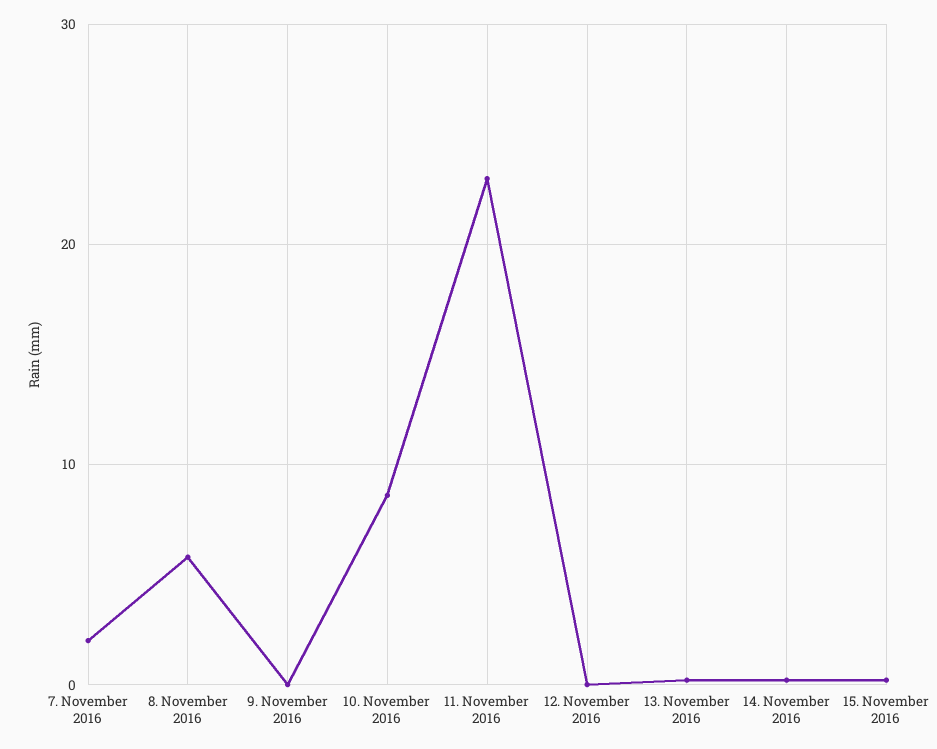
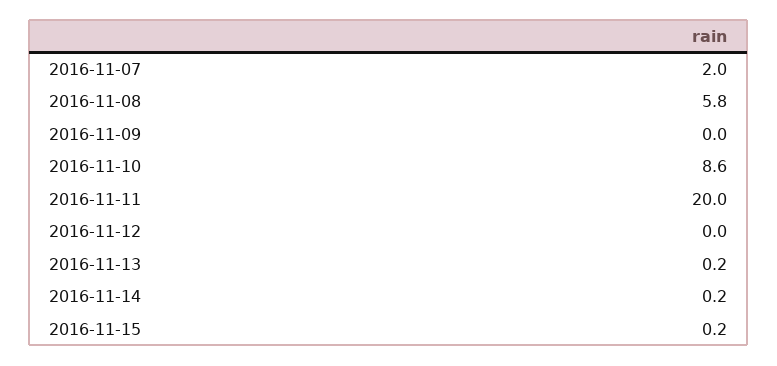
  {
    "7. November 2016": 2,
    "8. November 2016": 5.8,
    "9. November 2016": 0,
    "10. November 2016": 8.6,
-   "11. November 2016": 23,
+   "11. November 2016": 20,
    "12. November 2016": 0,
    "13. November 2016": 0.2,
    "14. November 2016": 0.2,
    "15. November 2016": 0.2
  }

